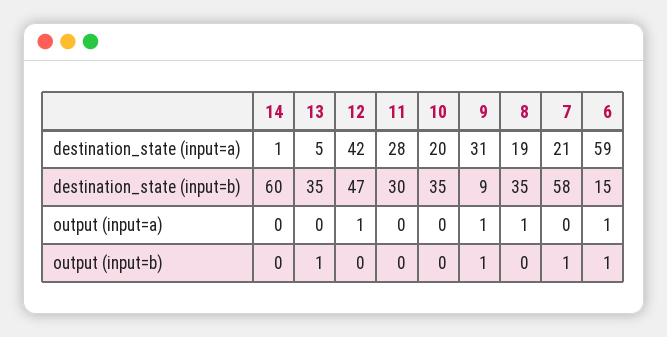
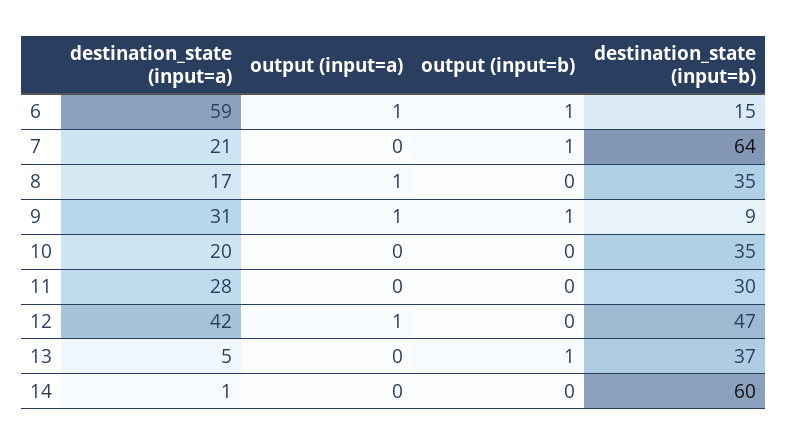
  {
    "14": {
      "destination_state (input=a)": 1,
      "destination_state (input=b)": 60,
      "output (input=a)": 0,
      "output (input=b)": 0
    },
    "13": {
      "destination_state (input=a)": 5,
-     "destination_state (input=b)": 35,
+     "destination_state (input=b)": 37,
      "output (input=a)": 0,
      "output (input=b)": 1
    },
    "12": {
      "destination_state (input=a)": 42,
      "destination_state (input=b)": 47,
      "output (input=a)": 1,
      "output (input=b)": 0
    },
    "11": {
      "destination_state (input=a)": 28,
      "destination_state (input=b)": 30,
      "output (input=a)": 0,
      "output (input=b)": 0
    },
    "10": {
      "destination_state (input=a)": 20,
      "destination_state (input=b)": 35,
      "output (input=a)": 0,
      "output (input=b)": 0
    },
    "9": {
      "destination_state (input=a)": 31,
      "destination_state (input=b)": 9,
      "output (input=a)": 1,
      "output (input=b)": 1
    },
    "8": {
-     "destination_state (input=a)": 19,
+     "destination_state (input=a)": 17,
      "destination_state (input=b)": 35,
      "output (input=a)": 1,
      "output (input=b)": 0
    },
    "7": {
      "destination_state (input=a)": 21,
-     "destination_state (input=b)": 58,
+     "destination_state (input=b)": 64,
      "output (input=a)": 0,
      "output (input=b)": 1
    },
    "6": {
      "destination_state (input=a)": 59,
      "destination_state (input=b)": 15,
      "output (input=a)": 1,
      "output (input=b)": 1
    }
  }

